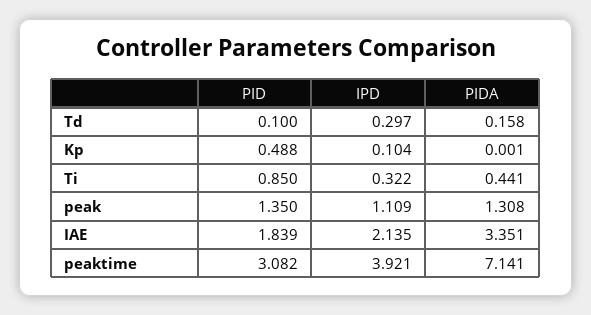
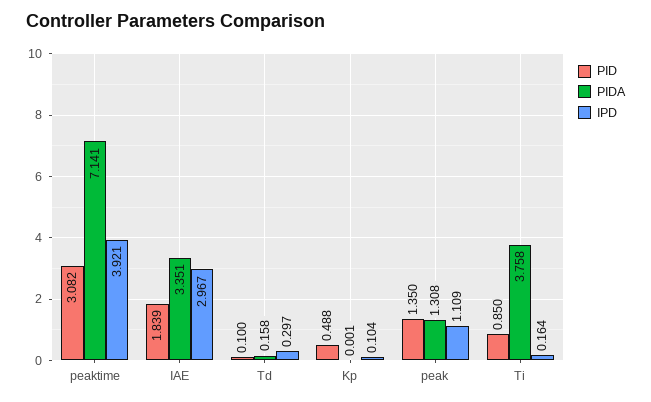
  {
    "PID": {
      "Td": 0.1,
      "Kp": 0.488,
      "Ti": 0.85,
      "peak": 1.35,
      "IAE": 1.839,
      "peaktime": 3.082
    },
    "IPD": {
      "Td": 0.297,
      "Kp": 0.104,
-     "Ti": 0.322,
+     "Ti": 0.164,
      "peak": 1.109,
-     "IAE": 2.135,
+     "IAE": 2.967,
      "peaktime": 3.921
    },
    "PIDA": {
      "Td": 0.158,
      "Kp": 0.001,
-     "Ti": 0.441,
+     "Ti": 3.758,
      "peak": 1.308,
      "IAE": 3.351,
      "peaktime": 7.141
    }
  }

